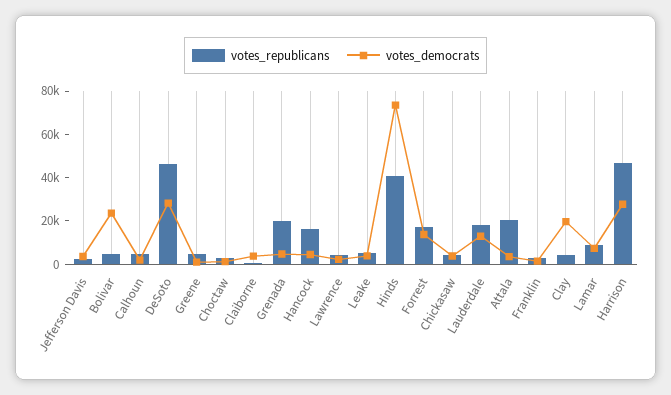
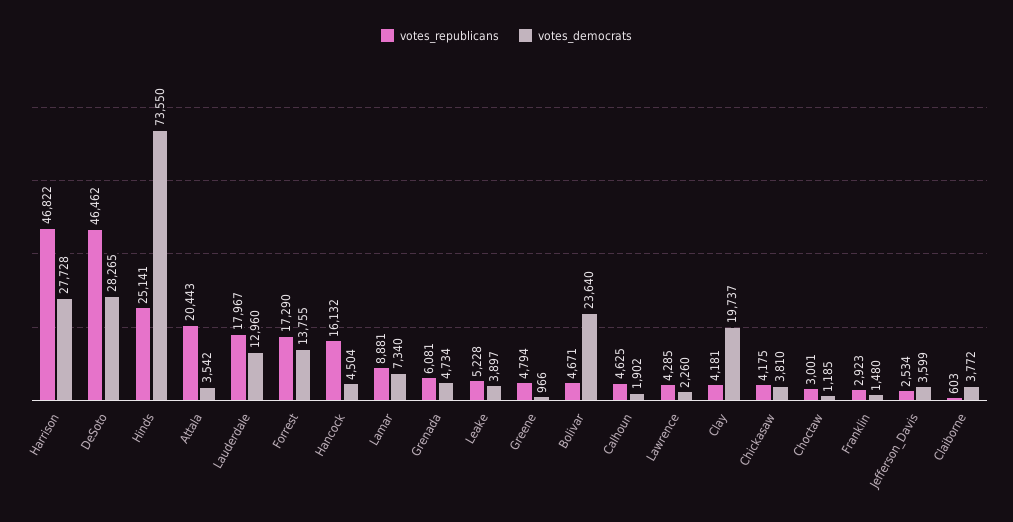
  {
    "votes_republicans": {
      "Jefferson Davis": 2534,
      "Bolivar": 4671,
      "Calhoun": 4625,
      "DeSoto": 46462,
      "Greene": 4794,
      "Choctaw": 3001,
      "Claiborne": 603,
-     "Grenada": 20000,
+     "Grenada": 6081,
      "Hancock": 16132,
      "Lawrence": 4285,
      "Leake": 5228,
-     "Hinds": 40000,
+     "Hinds": 25141,
      "Forrest": 17290,
      "Chickasaw": 4175,
      "Lauderdale": 17967,
      "Attala": 20443,
      "Franklin": 2923,
      "Clay": 4181,
      "Lamar": 8881,
      "Harrison": 46822
    },
    "votes_democrats": {
      "Jefferson Davis": 3599,
      "Bolivar": 23640,
      "Calhoun": 1902,
      "DeSoto": 28265,
      "Greene": 966,
      "Choctaw": 1185,
      "Claiborne": 3772,
      "Grenada": 4734,
      "Hancock": 4504,
      "Lawrence": 2260,
      "Leake": 3897,
      "Hinds": 73550,
      "Forrest": 13755,
      "Chickasaw": 3810,
      "Lauderdale": 12960,
      "Attala": 3542,
      "Franklin": 1480,
      "Clay": 19737,
      "Lamar": 7340,
      "Harrison": 27728
    }
  }

